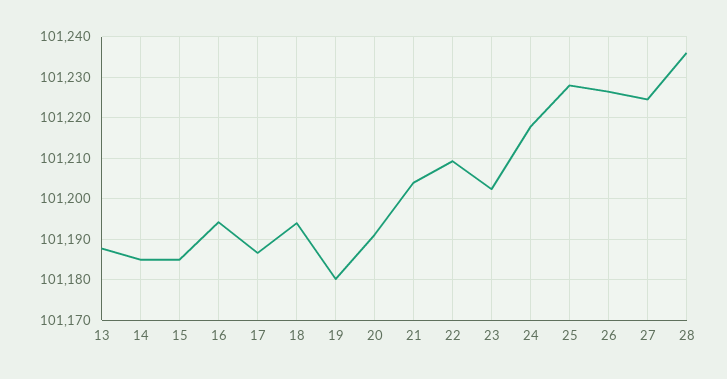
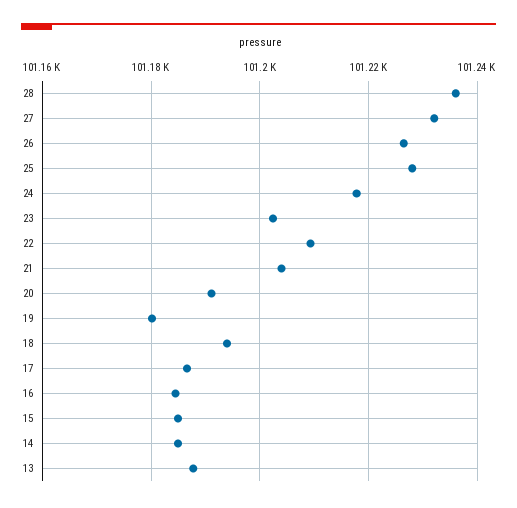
  {
    "13": 101188,
    "14": 101184,
    "15": 101184,
-   "16": 101194,
+   "16": 101184,
    "17": 101186,
    "18": 101194,
    "19": 101180,
    "20": 101192,
    "21": 101204,
    "22": 101210,
    "23": 101202,
    "24": 101218,
    "25": 101228,
    "26": 101226,
-   "27": 101224,
+   "27": 101232,
    "28": 101236
  }

